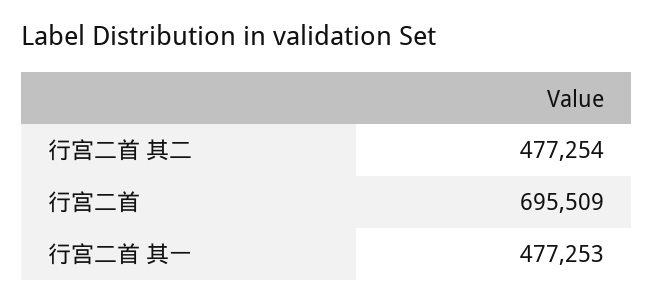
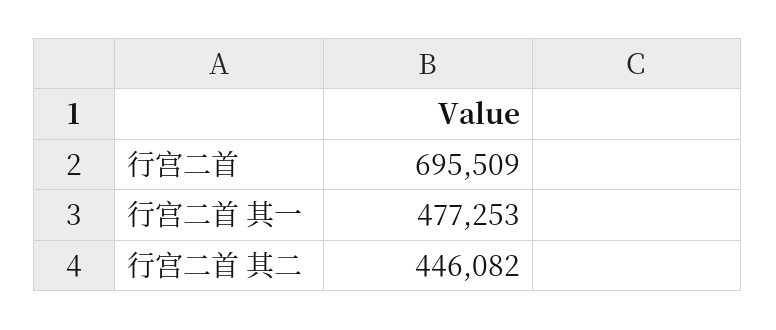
  {
-   "行宫二首 其二": 477254,
+   "行宫二首 其二": 446082,
    "行宫二首": 695509,
    "行宫二首 其一": 477253
  }

